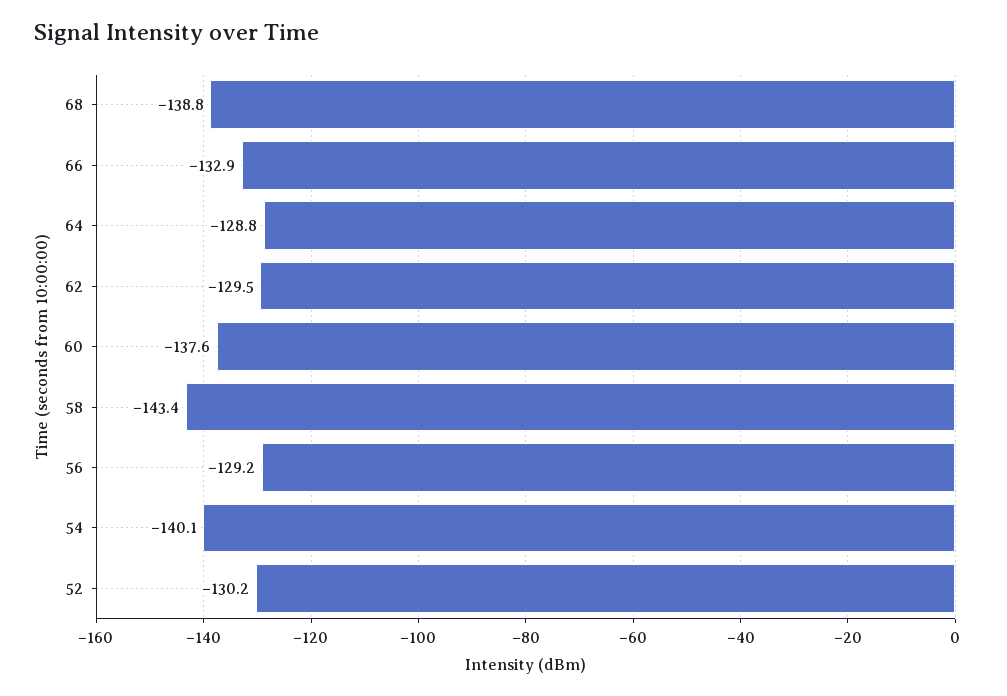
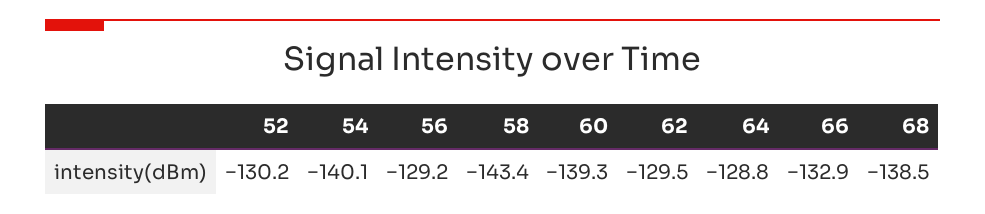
  {
-   "68": -138.8,
+   "68": -138.5,
    "66": -132.9,
    "64": -128.8,
    "62": -129.5,
-   "60": -137.6,
+   "60": -139.3,
    "58": -143.4,
    "56": -129.2,
    "54": -140.1,
    "52": -130.2
  }

